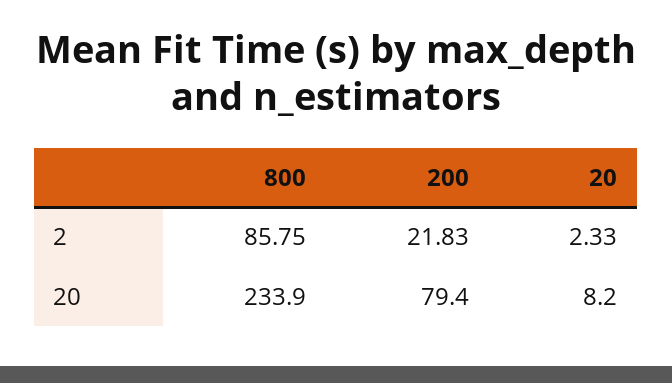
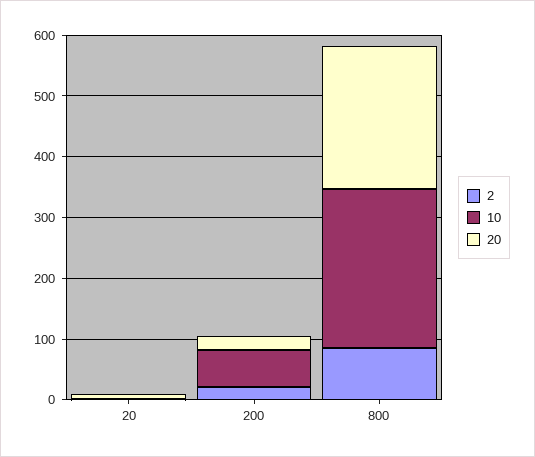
  {
    "2": {
      "800": 85.75,
      "200": 21.83,
      "20": 2.33
    },
    "20": {
      "800": 233.9,
-     "200": 79.4,
+     "200": 20,
      "20": 8.2
-   }
+   },
+   "10": {
+     "20": 0,
+     "200": 60,
+     "800": 260
+   }
  }

